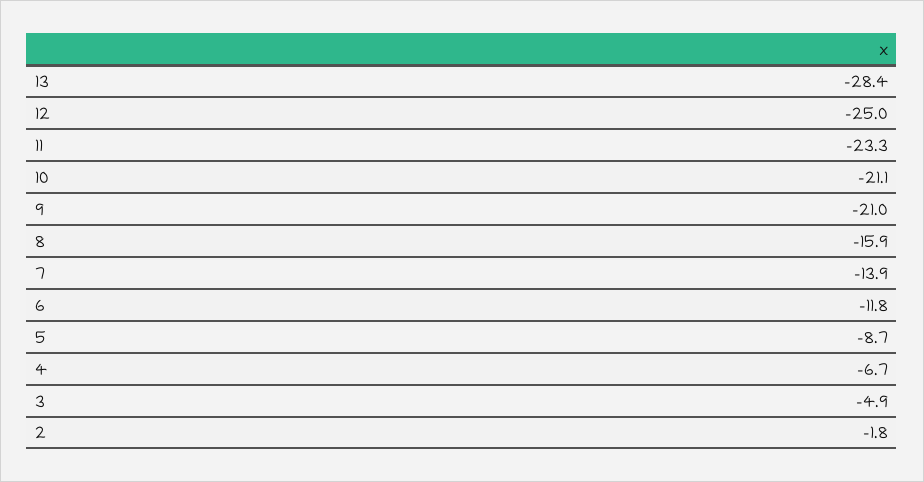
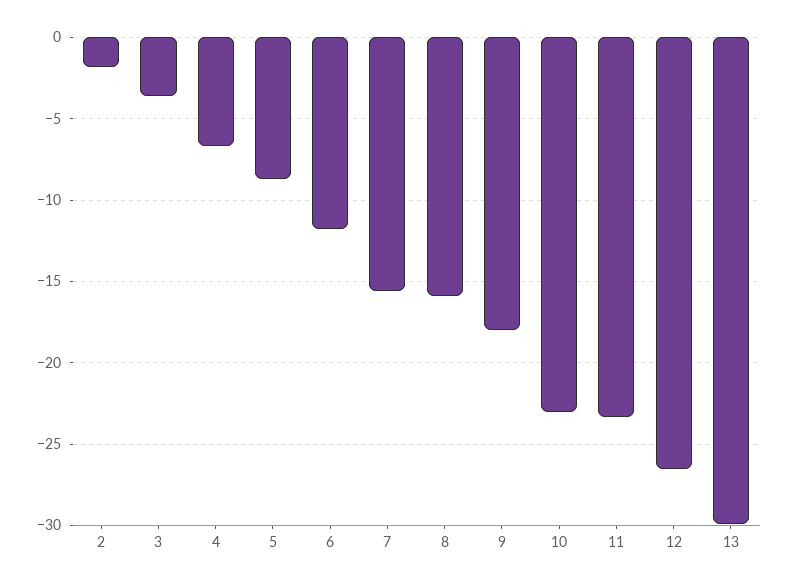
  {
-   "13": -28.4,
+   "13": -30,
-   "12": -25,
+   "12": -26.5,
    "11": -23.3,
-   "10": -21.1,
+   "10": -23,
-   "9": -21,
+   "9": -18,
    "8": -15.9,
-   "7": -13.9,
+   "7": -15.5,
    "6": -11.8,
    "5": -8.7,
    "4": -6.7,
-   "3": -4.9,
+   "3": -3.5,
    "2": -1.8
  }

